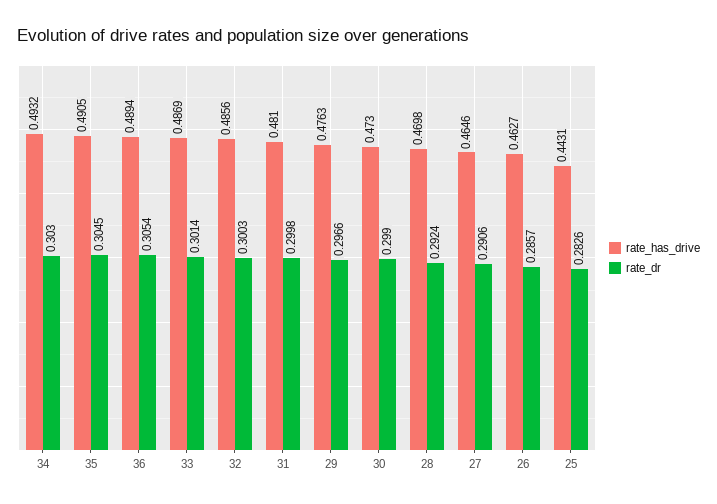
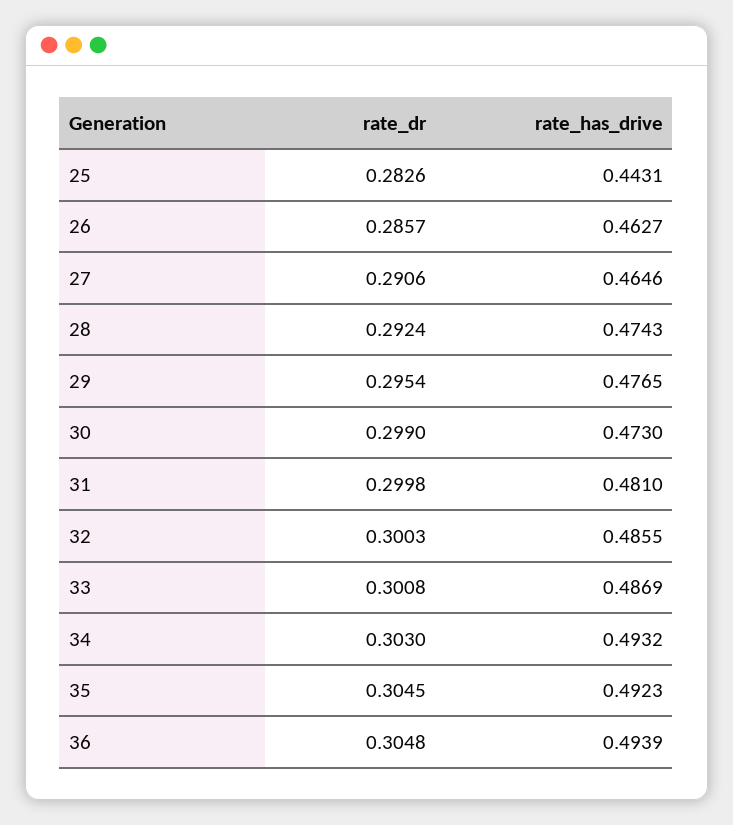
  {
    "rate_has_drive": {
      "34": 0.4932,
-     "35": 0.4905,
+     "35": 0.4923,
-     "36": 0.4894,
+     "36": 0.4939,
      "33": 0.4869,
-     "32": 0.4856,
+     "32": 0.4855,
      "31": 0.481,
-     "29": 0.4763,
+     "29": 0.4765,
      "30": 0.473,
-     "28": 0.4698,
+     "28": 0.4743,
      "27": 0.4646,
      "26": 0.4627,
      "25": 0.4431
    },
    "rate_dr": {
      "34": 0.303,
      "35": 0.3045,
-     "36": 0.3054,
+     "36": 0.3048,
-     "33": 0.3014,
+     "33": 0.3008,
      "32": 0.3003,
      "31": 0.2998,
-     "29": 0.2966,
+     "29": 0.2954,
      "30": 0.299,
      "28": 0.2924,
      "27": 0.2906,
      "26": 0.2857,
      "25": 0.2826
    }
  }

